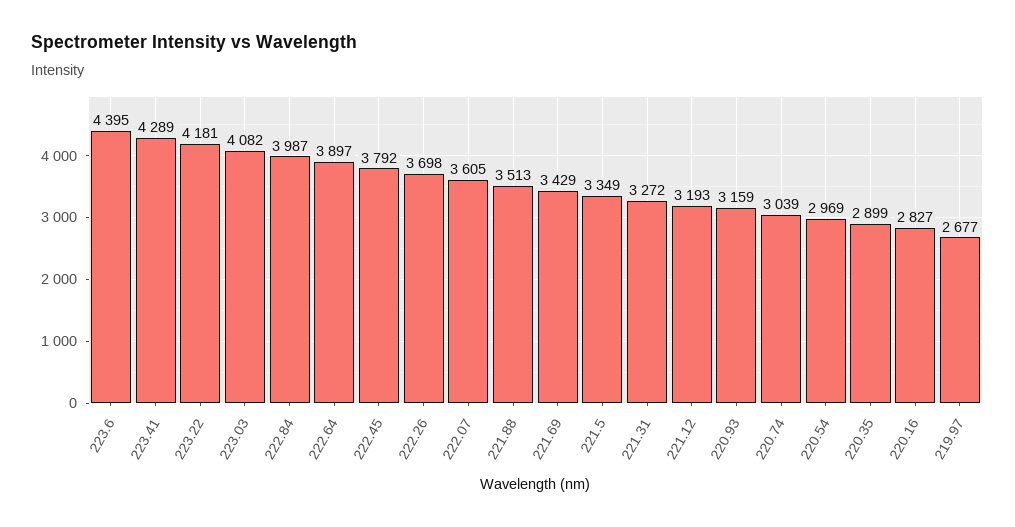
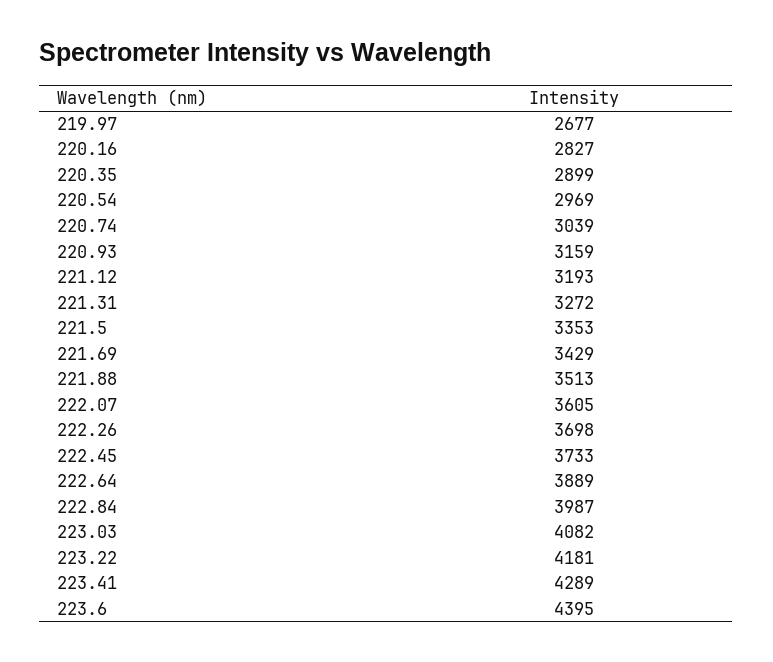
  {
    "223.6": 4395,
    "223.41": 4289,
    "223.22": 4181,
    "223.03": 4082,
    "222.84": 3987,
-   "222.64": 3897,
+   "222.64": 3889,
-   "222.45": 3792,
+   "222.45": 3733,
    "222.26": 3698,
    "222.07": 3605,
    "221.88": 3513,
    "221.69": 3429,
-   "221.5": 3349,
+   "221.5": 3353,
    "221.31": 3272,
    "221.12": 3193,
    "220.93": 3159,
    "220.74": 3039,
    "220.54": 2969,
    "220.35": 2899,
    "220.16": 2827,
    "219.97": 2677
  }

